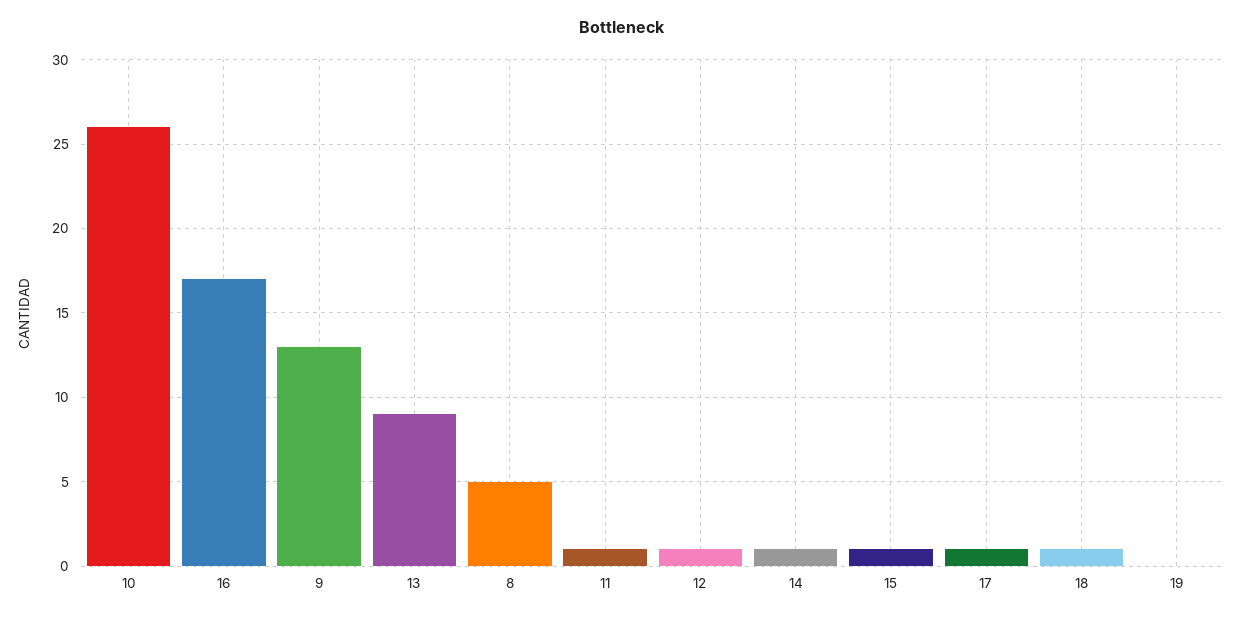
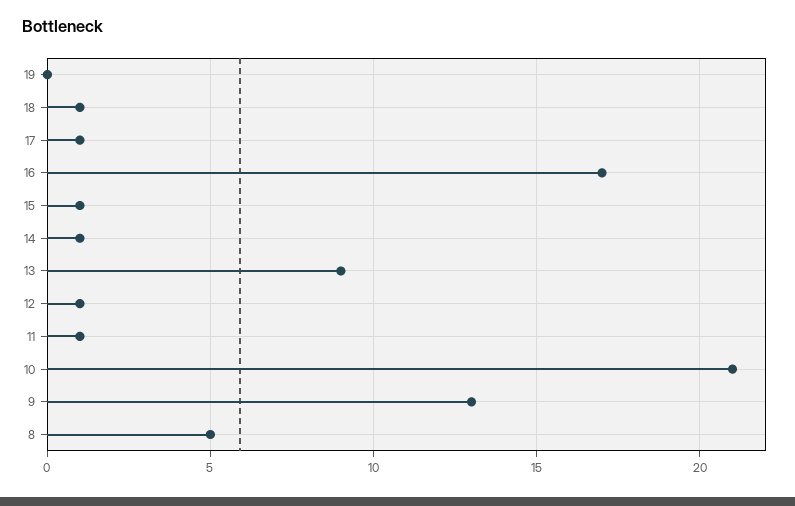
  {
-   "10": 26,
+   "10": 21,
    "16": 17,
    "9": 13,
    "13": 9,
    "8": 5,
    "11": 1,
    "12": 1,
    "14": 1,
    "15": 1,
    "17": 1,
    "18": 1,
    "19": 0
  }

